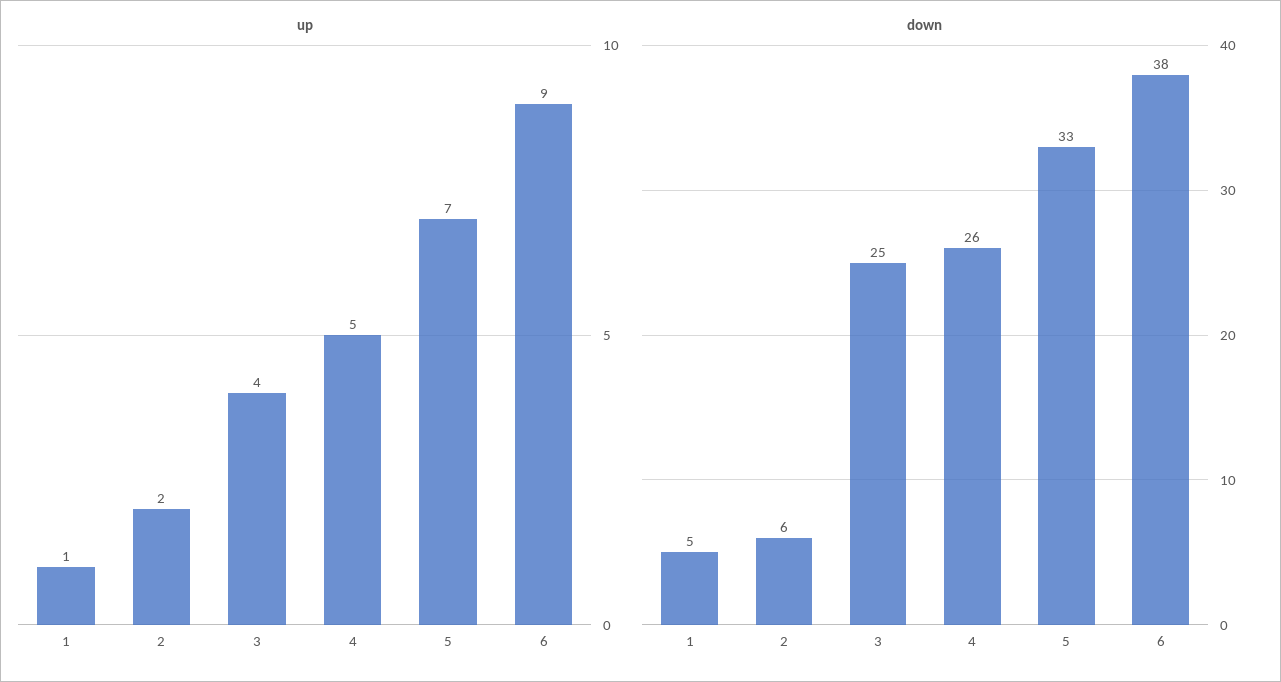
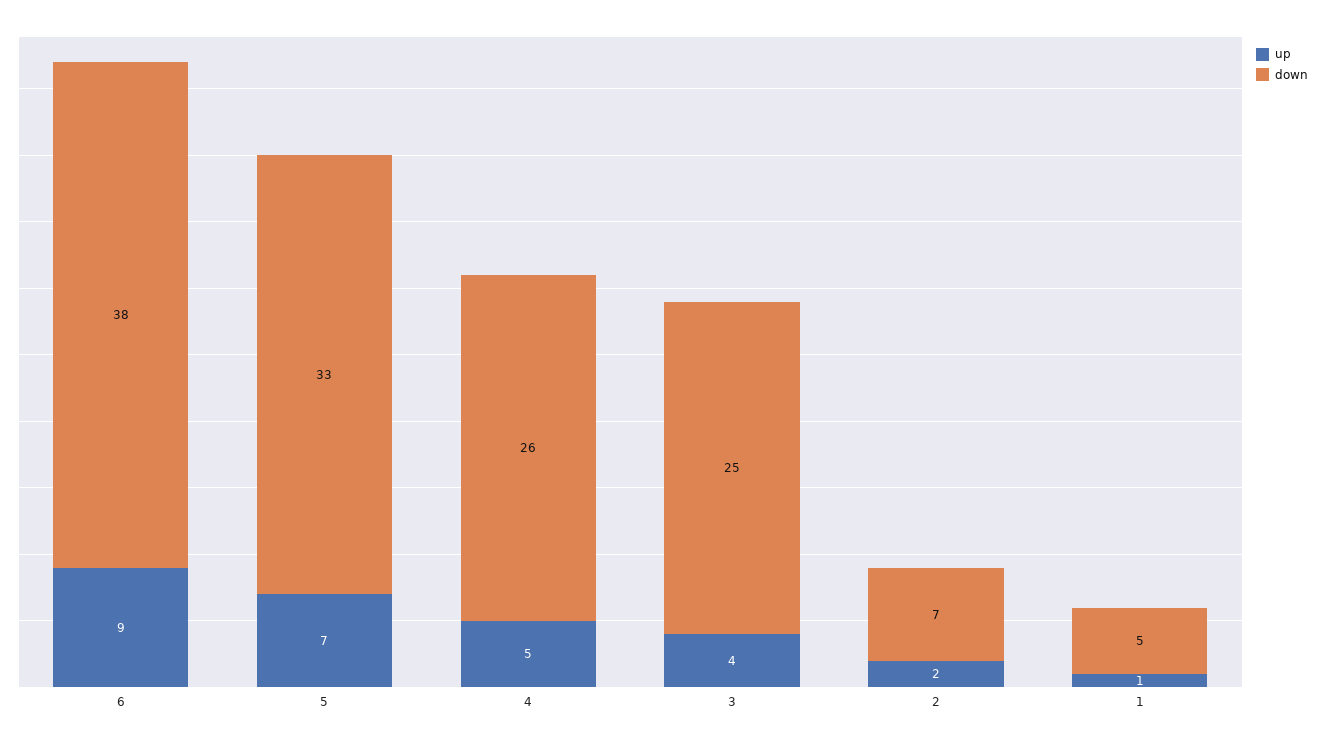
  {
    "up": {
      "1": 1,
      "2": 2,
      "3": 4,
      "4": 5,
      "5": 7,
      "6": 9
    },
    "down": {
      "1": 5,
-     "2": 6,
+     "2": 7,
      "3": 25,
      "4": 26,
      "5": 33,
      "6": 38
    }
  }

